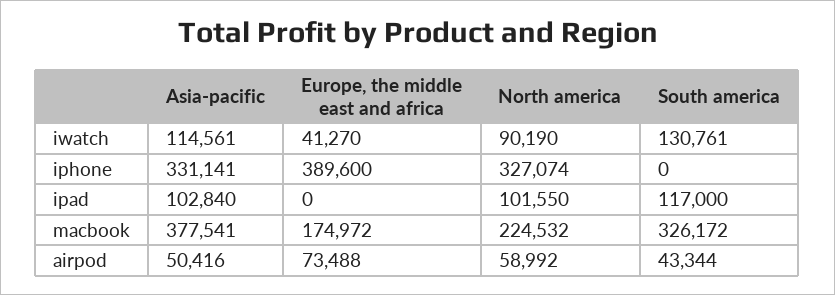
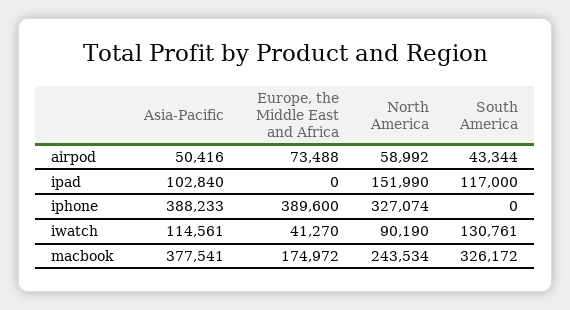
  {
    "Asia-pacific": {
      "iwatch": 114561,
-     "iphone": 331141,
+     "iphone": 388233,
      "ipad": 102840,
      "macbook": 377541,
      "airpod": 50416
    },
    "Europe, the middle east and africa": {
      "iwatch": 41270,
      "iphone": 389600,
      "ipad": 0,
      "macbook": 174972,
      "airpod": 73488
    },
    "North america": {
      "iwatch": 90190,
      "iphone": 327074,
-     "ipad": 101550,
+     "ipad": 151990,
-     "macbook": 224532,
+     "macbook": 243534,
      "airpod": 58992
    },
    "South america": {
      "iwatch": 130761,
      "iphone": 0,
      "ipad": 117000,
      "macbook": 326172,
      "airpod": 43344
    }
  }

